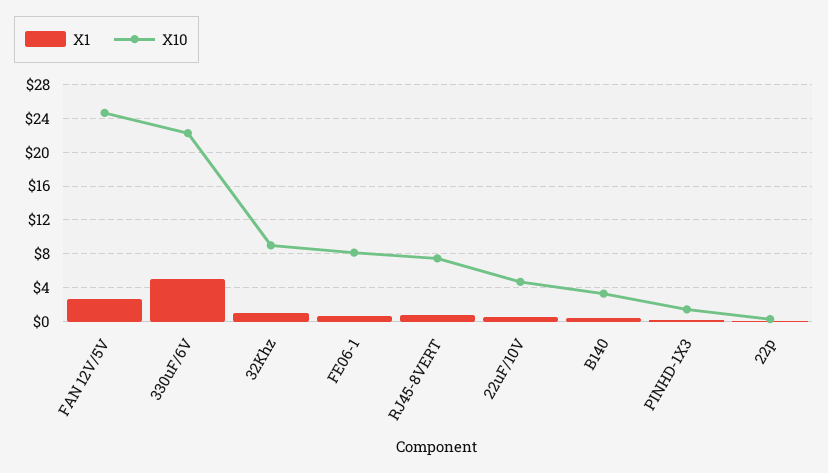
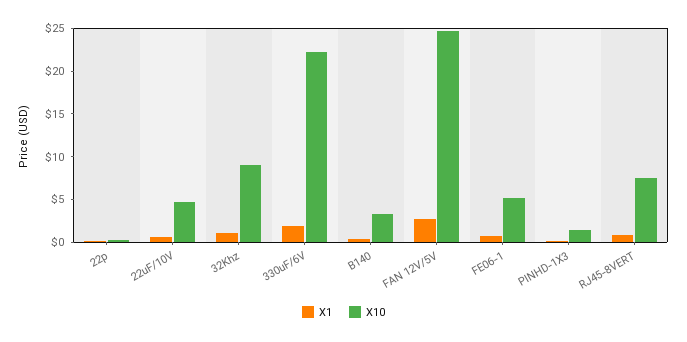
  {
    "X1": {
      "FAN 12V/5V": 3,
-     "330uF/6V": 5,
+     "330uF/6V": 2,
      "32Khz": 1,
      "FE06-1": 1,
      "RJ45-8VERT": 1,
      "22uF/10V": 1,
      "B140": 0,
      "PINHD-1X3": 0,
      "22p": 0
    },
    "X10": {
      "FAN 12V/5V": 25,
      "330uF/6V": 22,
      "32Khz": 9,
-     "FE06-1": 8,
+     "FE06-1": 5,
      "RJ45-8VERT": 7,
      "22uF/10V": 5,
      "B140": 3,
      "PINHD-1X3": 1,
      "22p": 0
    }
  }

